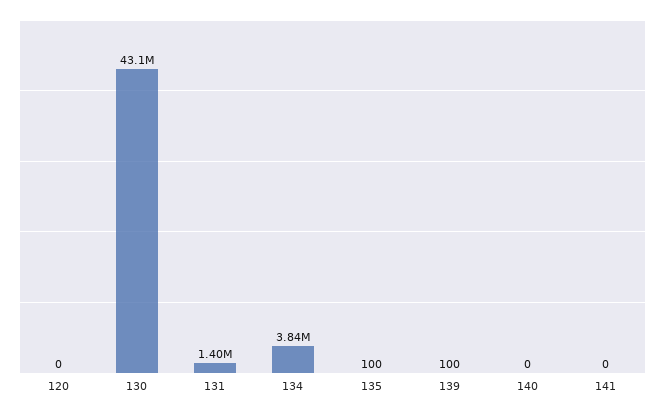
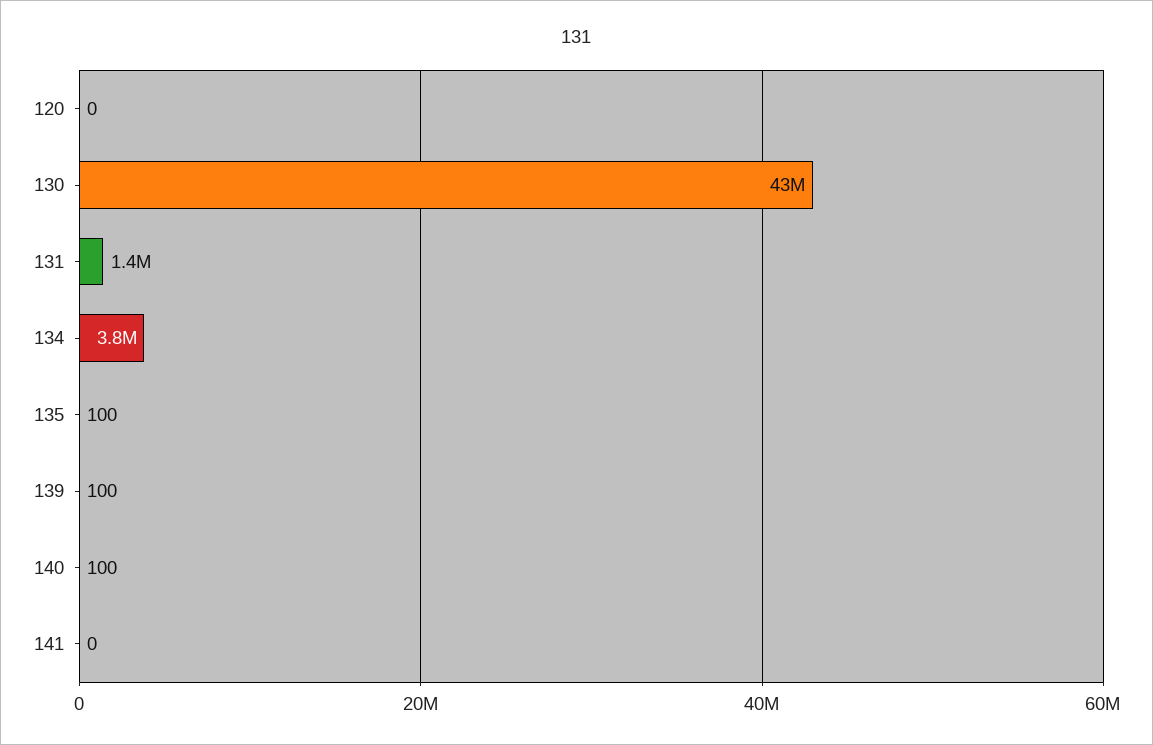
  {
    "120": 0,
    "130": 43100000,
    "131": 1400000,
    "134": 3840000,
    "135": 100,
    "139": 100,
-   "140": 0,
+   "140": 100,
    "141": 0
  }

